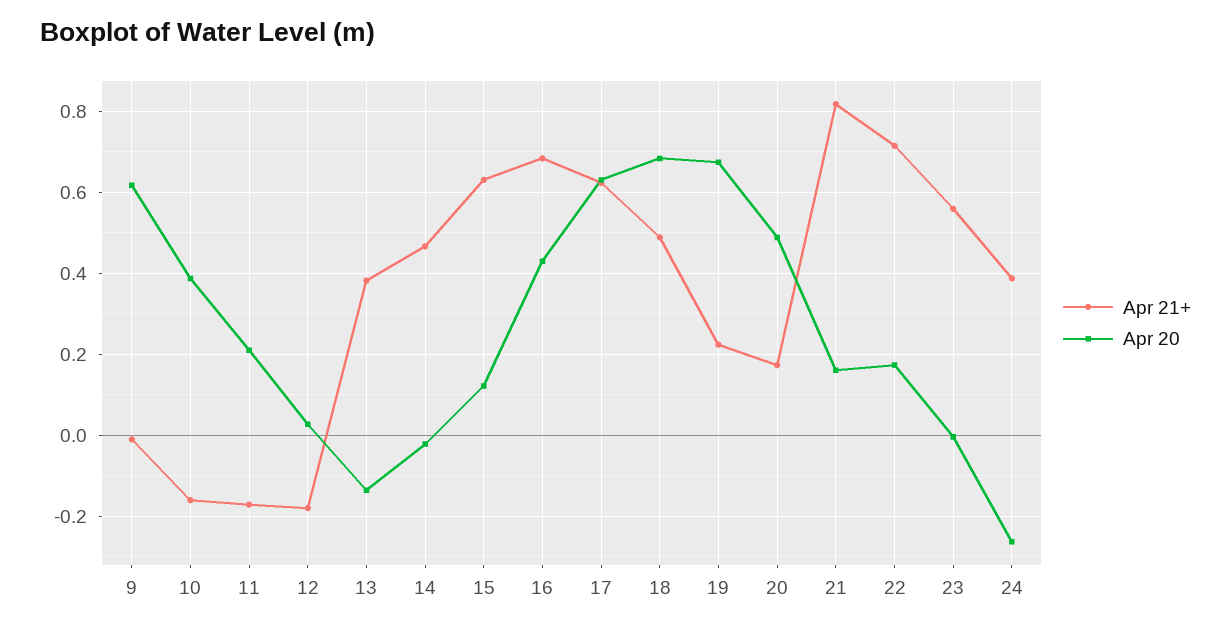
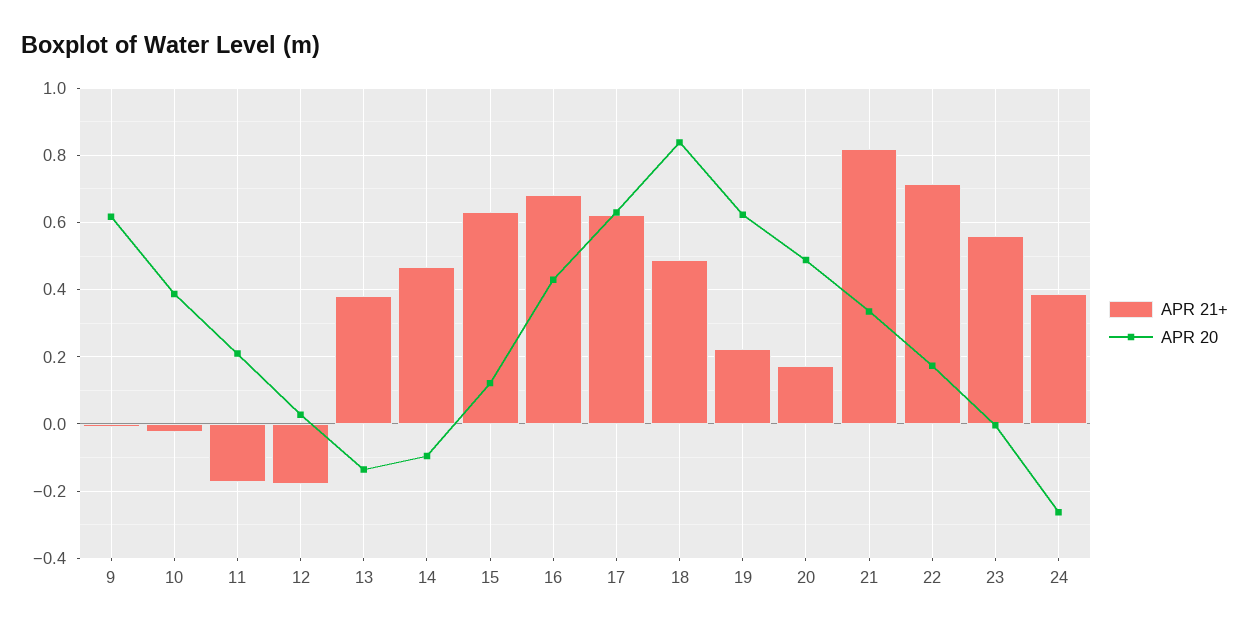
  {
    "Apr 21+": {
      "9": -0.02,
-     "10": -0.16,
+     "10": -0.02,
      "11": -0.18,
      "12": -0.18,
      "13": 0.38,
      "14": 0.46,
      "15": 0.64,
      "16": 0.68,
      "17": 0.62,
      "18": 0.48,
      "19": 0.22,
      "20": 0.18,
      "21": 0.82,
      "22": 0.72,
      "23": 0.56,
      "24": 0.38
    },
    "Apr 20": {
      "9": 0.62,
      "10": 0.38,
      "11": 0.2,
      "12": 0.02,
      "13": -0.14,
-     "14": -0.02,
+     "14": -0.1,
      "15": 0.12,
      "16": 0.42,
      "17": 0.64,
-     "18": 0.68,
+     "18": 0.84,
-     "19": 0.68,
+     "19": 0.62,
      "20": 0.48,
-     "21": 0.16,
+     "21": 0.34,
      "22": 0.18,
      "23": 0,
      "24": -0.26
    }
  }

